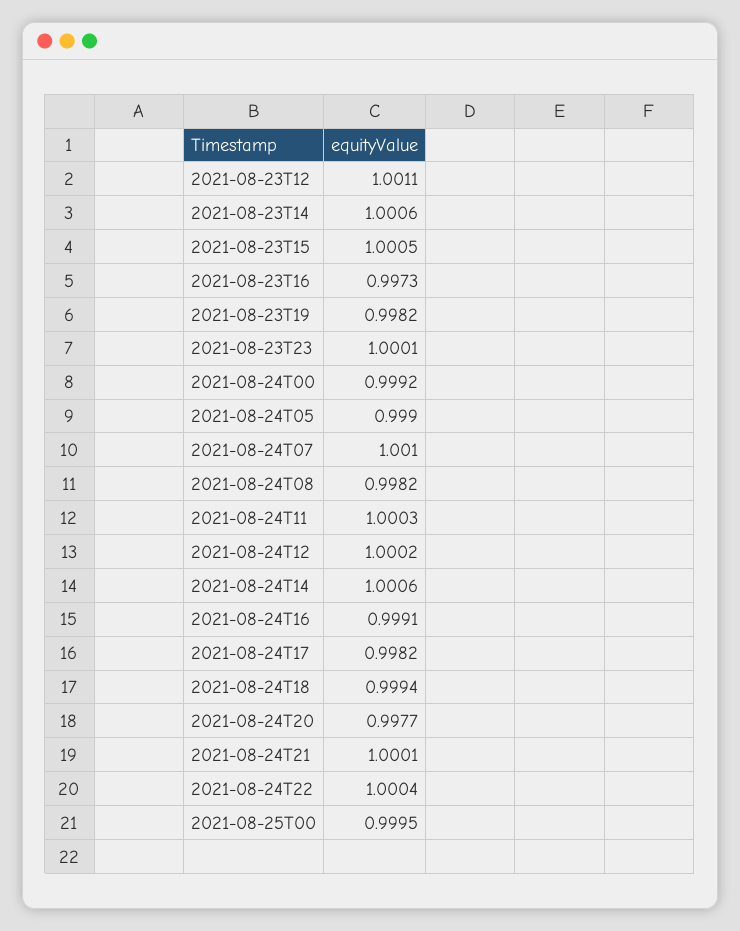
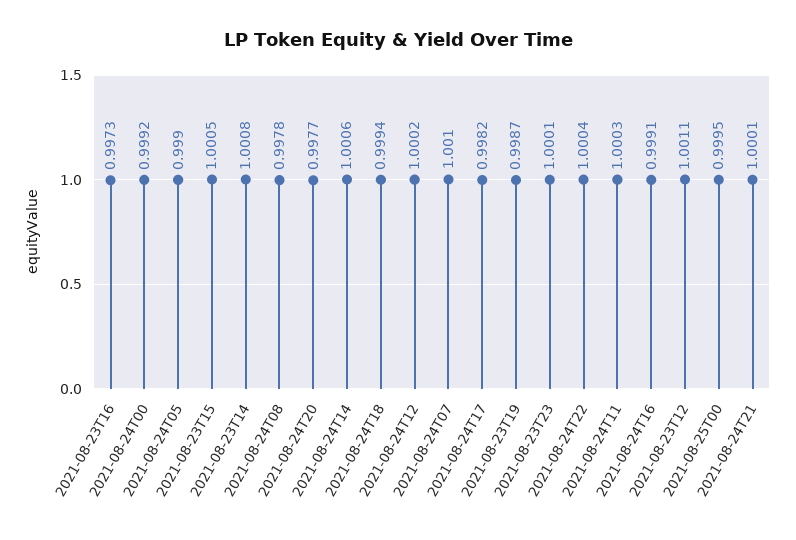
  {
    "2021-08-23T12": 1.0011,
-   "2021-08-23T14": 1.0006,
+   "2021-08-23T14": 1.0008,
    "2021-08-23T15": 1.0005,
    "2021-08-23T16": 0.9973,
-   "2021-08-23T19": 0.9982,
+   "2021-08-23T19": 0.9987,
    "2021-08-23T23": 1.0001,
    "2021-08-24T00": 0.9992,
    "2021-08-24T05": 0.999,
    "2021-08-24T07": 1.001,
-   "2021-08-24T08": 0.9982,
+   "2021-08-24T08": 0.9978,
    "2021-08-24T11": 1.0003,
    "2021-08-24T12": 1.0002,
    "2021-08-24T14": 1.0006,
    "2021-08-24T16": 0.9991,
    "2021-08-24T17": 0.9982,
    "2021-08-24T18": 0.9994,
    "2021-08-24T20": 0.9977,
    "2021-08-24T21": 1.0001,
    "2021-08-24T22": 1.0004,
    "2021-08-25T00": 0.9995
  }

